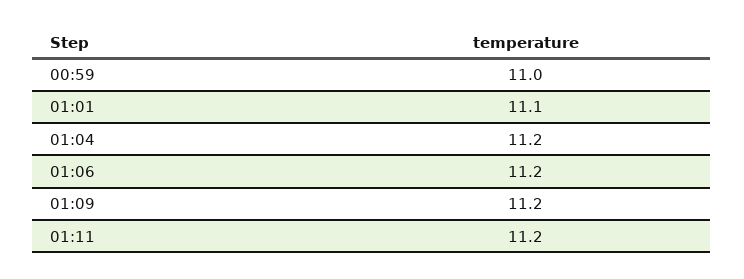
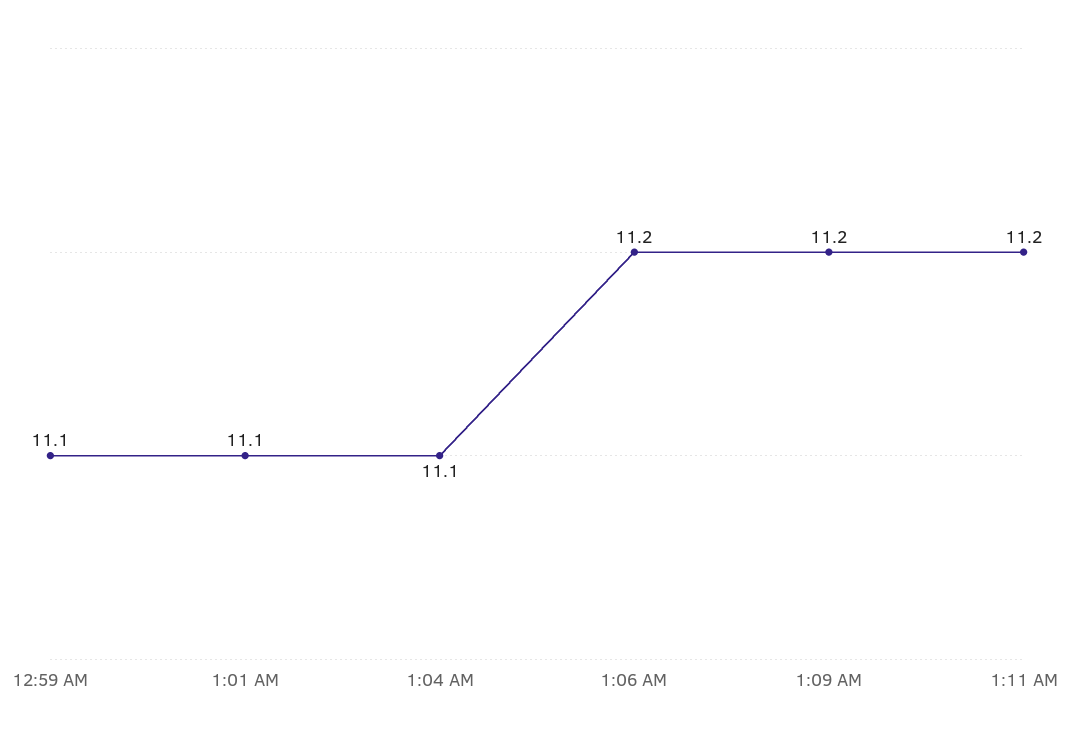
  {
-   "00:59": 11,
+   "00:59": 11.1,
    "01:01": 11.1,
-   "01:04": 11.2,
+   "01:04": 11.1,
    "01:06": 11.2,
    "01:09": 11.2,
    "01:11": 11.2
  }

